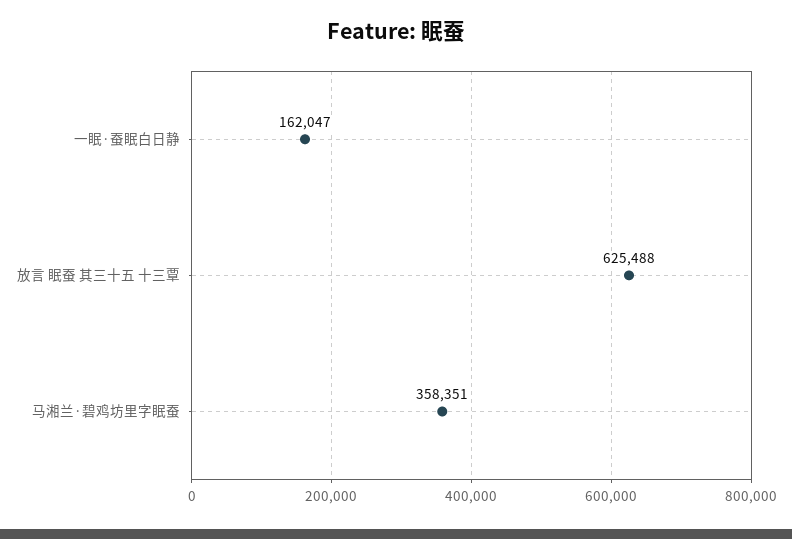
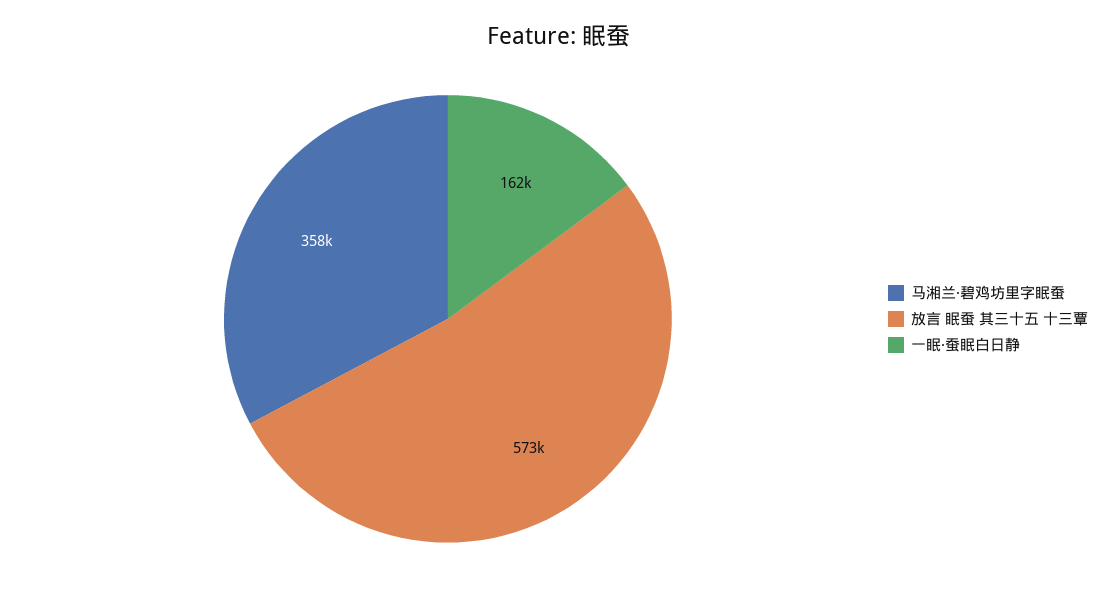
  {
    "一眠·蚕眠白日静": 162047,
-   "放言 眠蚕 其三十五 十三覃": 625488,
+   "放言 眠蚕 其三十五 十三覃": 573000,
    "马湘兰·碧鸡坊里字眠蚕": 358351
  }

